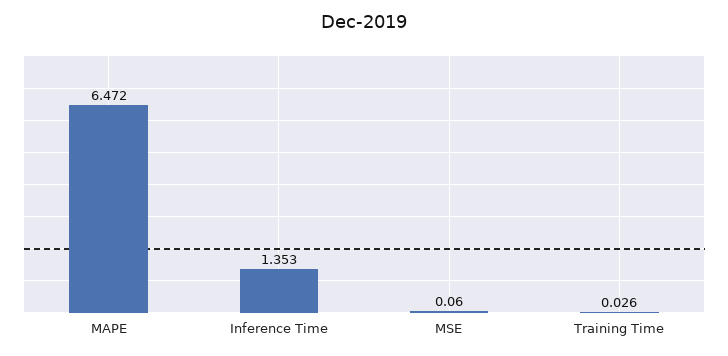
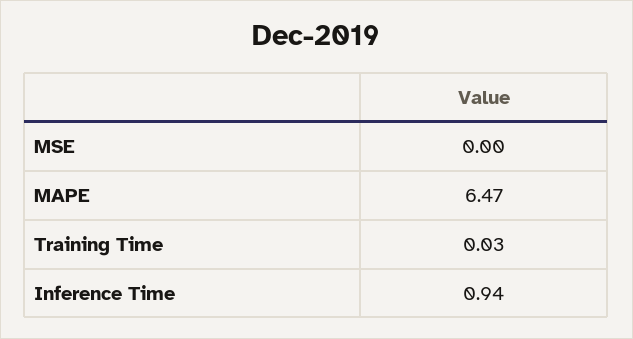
  {
    "MAPE": 6.472,
-   "Inference Time": 1.353,
+   "Inference Time": 0.94,
-   "MSE": 0.06,
+   "MSE": 0,
    "Training Time": 0.026
  }

